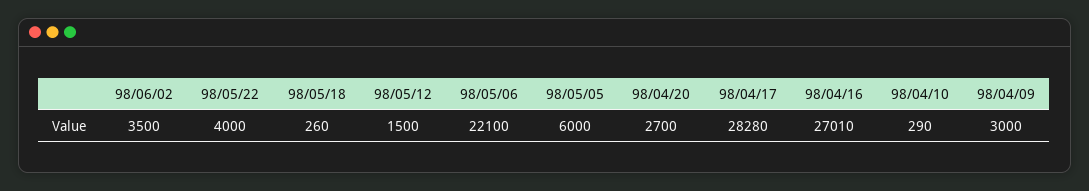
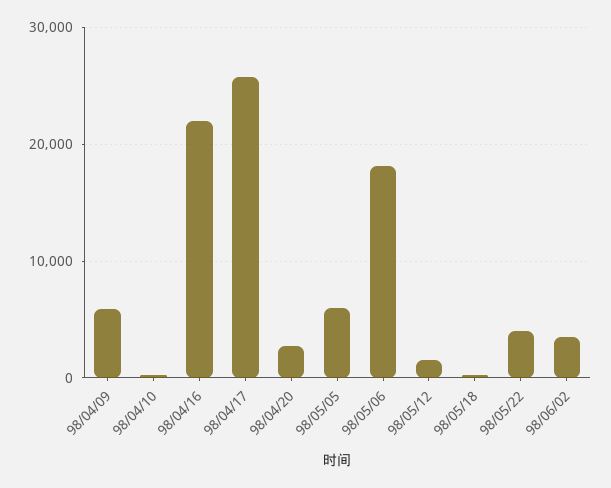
  {
    "98/06/02": 3500,
    "98/05/22": 4000,
    "98/05/18": 260,
    "98/05/12": 1500,
-   "98/05/06": 22100,
+   "98/05/06": 18000,
    "98/05/05": 6000,
    "98/04/20": 2700,
-   "98/04/17": 28280,
+   "98/04/17": 26000,
-   "98/04/16": 27010,
+   "98/04/16": 22000,
    "98/04/10": 290,
-   "98/04/09": 3000
+   "98/04/09": 6000
  }

